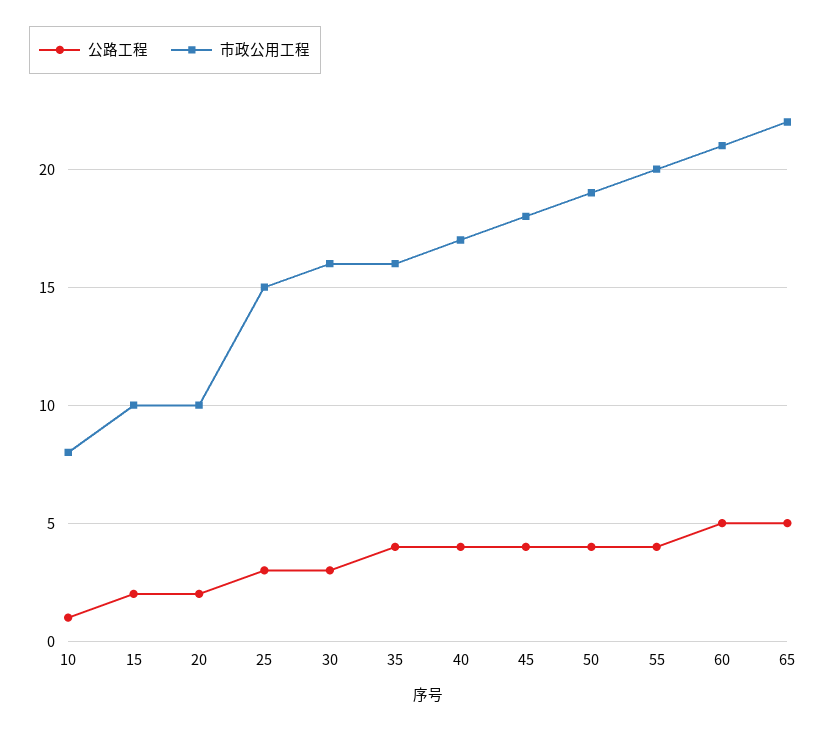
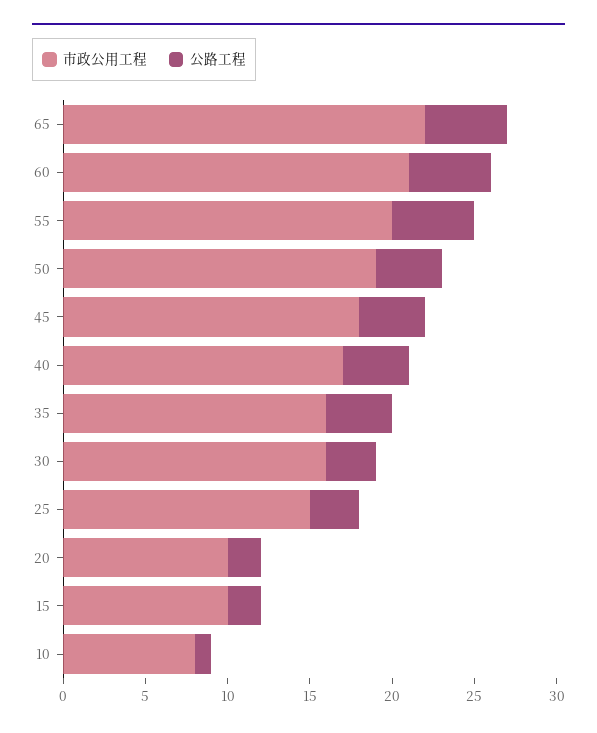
  {
    "公路工程": {
      "10": 1,
      "15": 2,
      "20": 2,
      "25": 3,
      "30": 3,
      "35": 4,
      "40": 4,
      "45": 4,
      "50": 4,
-     "55": 4,
+     "55": 5,
      "60": 5,
      "65": 5
    },
    "市政公用工程": {
      "10": 8,
      "15": 10,
      "20": 10,
      "25": 15,
      "30": 16,
      "35": 16,
      "40": 17,
      "45": 18,
      "50": 19,
      "55": 20,
      "60": 21,
      "65": 22
    }
  }

